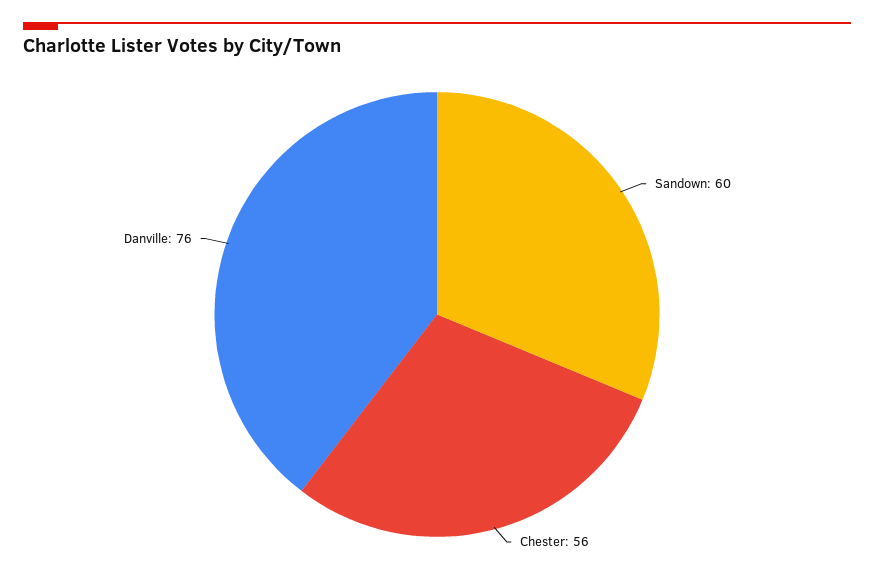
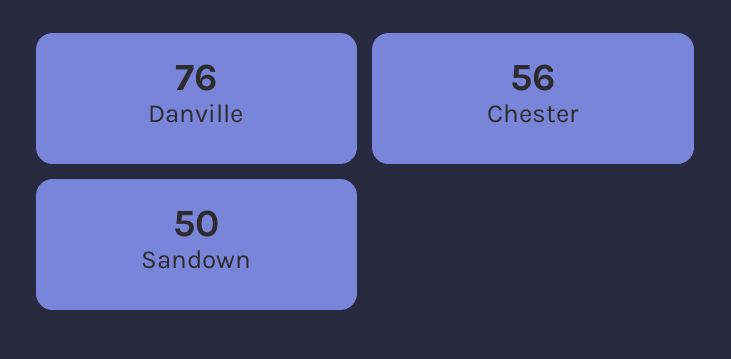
  {
-   "Sandown": 60,
+   "Sandown": 50,
    "Chester": 56,
    "Danville": 76
  }

